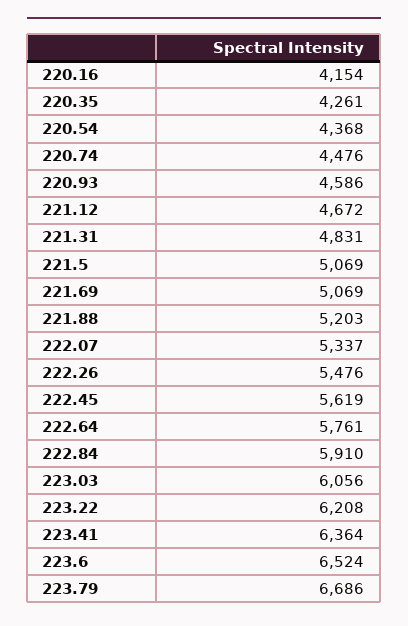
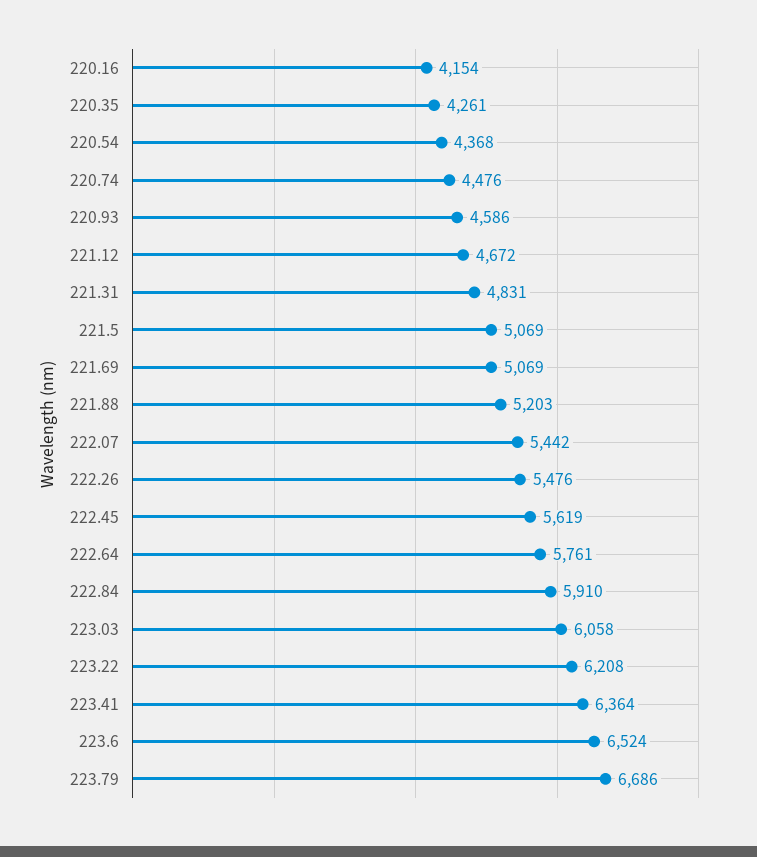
  {
    "220.16": 4154,
    "220.35": 4261,
    "220.54": 4368,
    "220.74": 4476,
    "220.93": 4586,
    "221.12": 4672,
    "221.31": 4831,
    "221.5": 5069,
    "221.69": 5069,
    "221.88": 5203,
-   "222.07": 5337,
+   "222.07": 5442,
    "222.26": 5476,
    "222.45": 5619,
    "222.64": 5761,
    "222.84": 5910,
-   "223.03": 6056,
+   "223.03": 6058,
    "223.22": 6208,
    "223.41": 6364,
    "223.6": 6524,
    "223.79": 6686
  }

